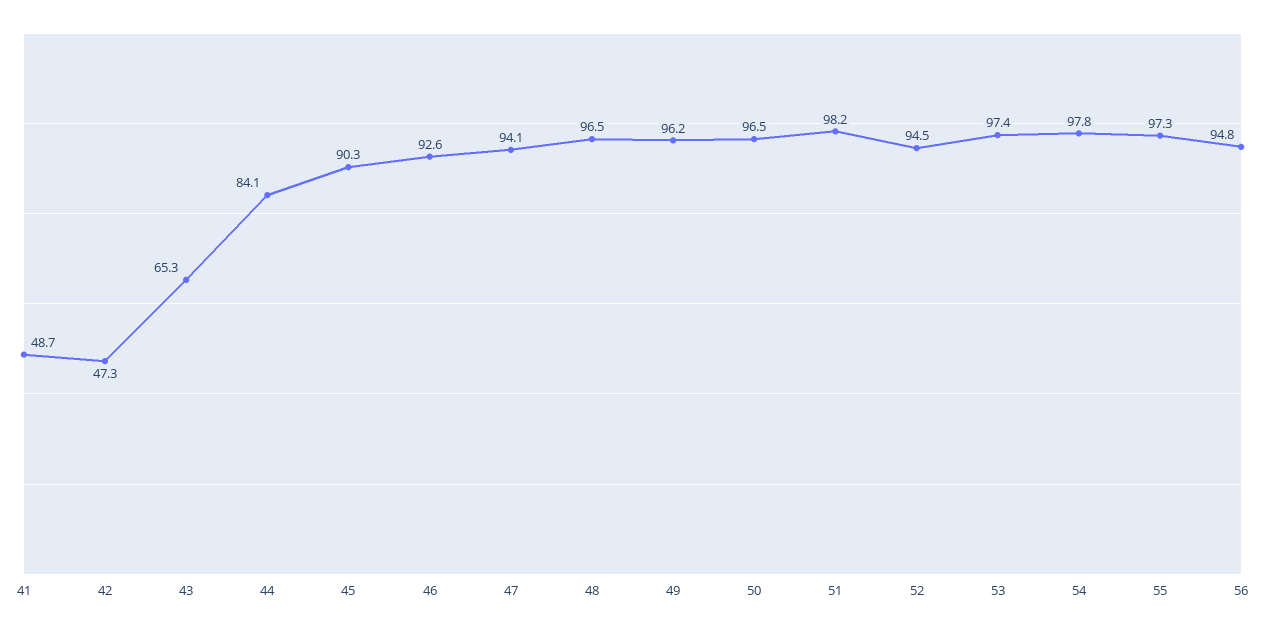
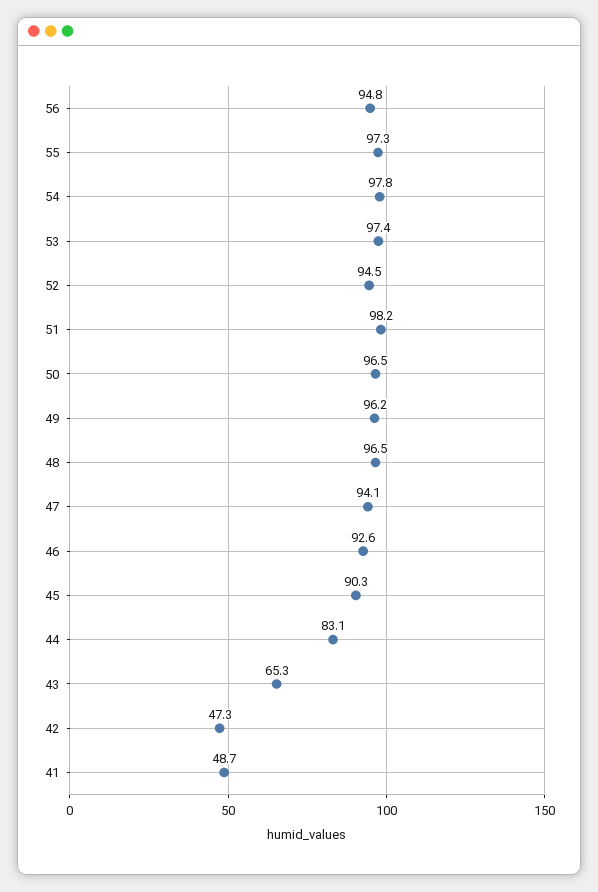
  {
    "41": 48.7,
    "42": 47.3,
    "43": 65.3,
-   "44": 84.1,
+   "44": 83.1,
    "45": 90.3,
    "46": 92.6,
    "47": 94.1,
    "48": 96.5,
    "49": 96.2,
    "50": 96.5,
    "51": 98.2,
    "52": 94.5,
    "53": 97.4,
    "54": 97.8,
    "55": 97.3,
    "56": 94.8
  }

